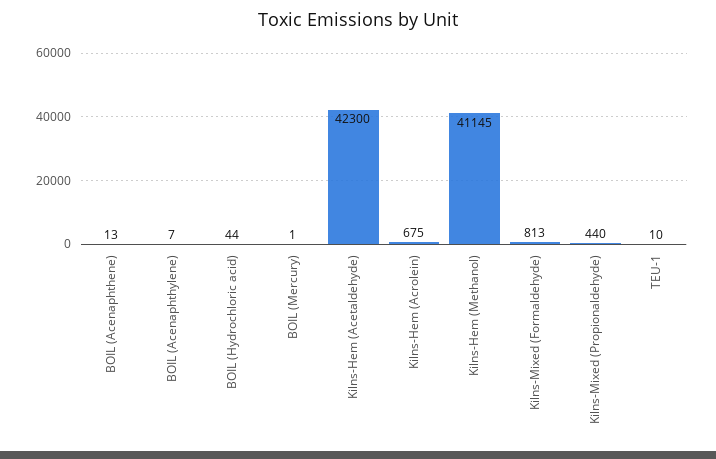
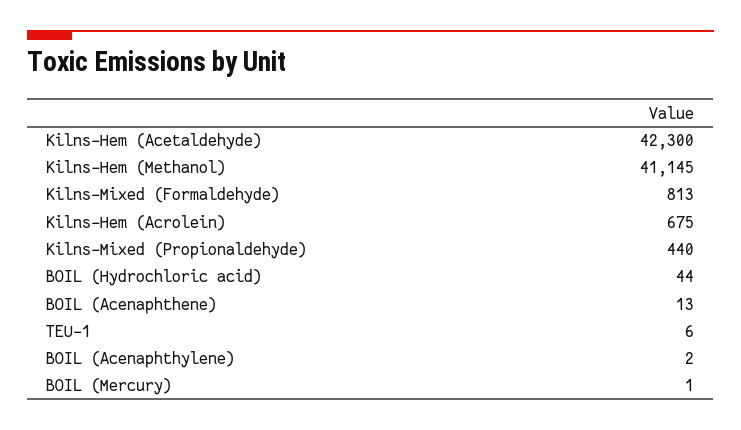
  {
    "BOIL (Acenaphthene)": 13,
-   "BOIL (Acenaphthylene)": 7,
+   "BOIL (Acenaphthylene)": 2,
    "BOIL (Hydrochloric acid)": 44,
    "BOIL (Mercury)": 1,
    "Kilns-Hem (Acetaldehyde)": 42300,
    "Kilns-Hem (Acrolein)": 675,
    "Kilns-Hem (Methanol)": 41145,
    "Kilns-Mixed (Formaldehyde)": 813,
    "Kilns-Mixed (Propionaldehyde)": 440,
-   "TEU-1": 10
+   "TEU-1": 6
  }

